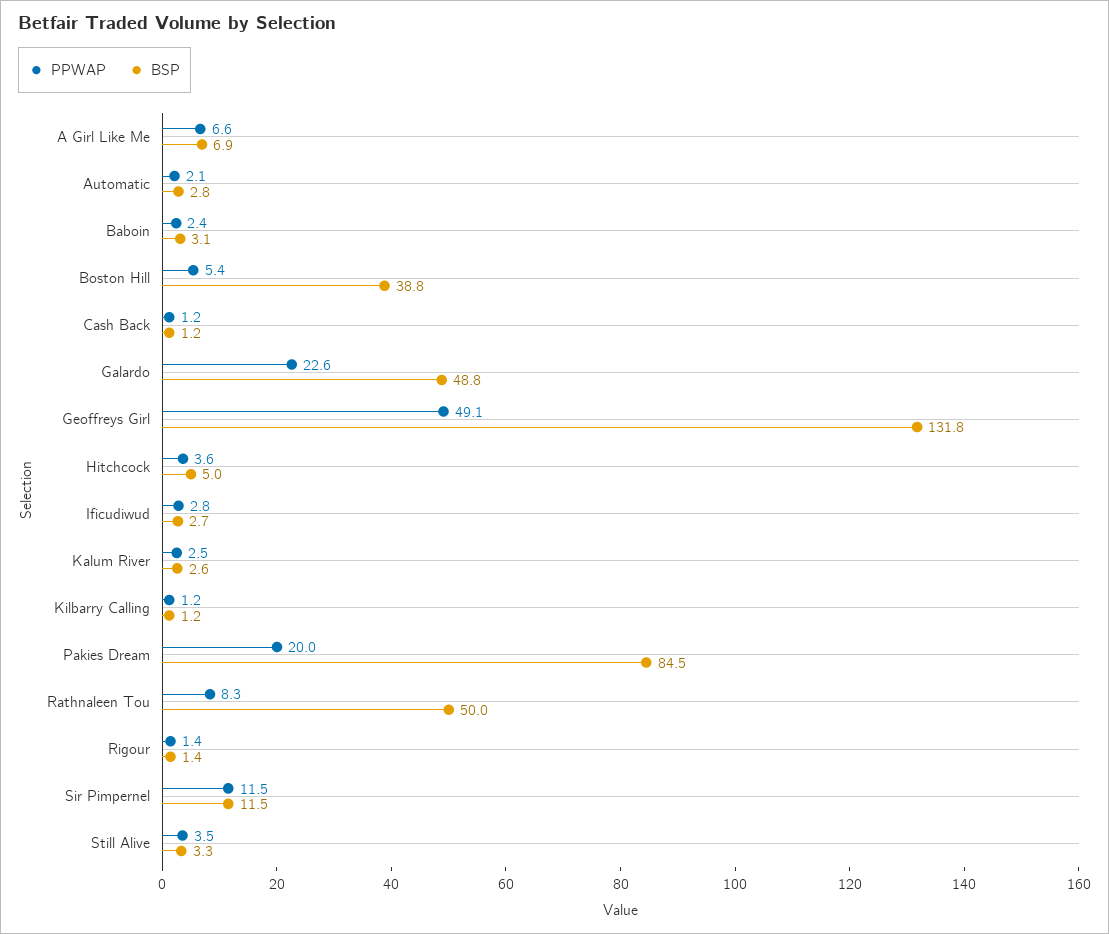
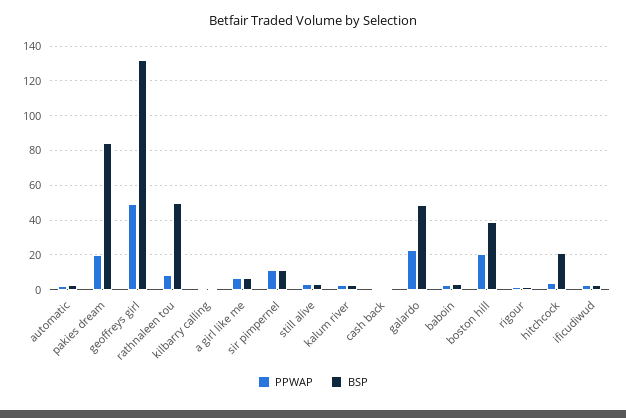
  {
    "PPWAP": {
      "A Girl Like Me": 6.6,
      "Automatic": 2.1,
      "Baboin": 2.4,
-     "Boston Hill": 5.4,
+     "Boston Hill": 20,
      "Cash Back": 1.2,
      "Galardo": 22.6,
      "Geoffreys Girl": 49.1,
      "Hitchcock": 3.6,
      "Ificudiwud": 2.8,
      "Kalum River": 2.5,
      "Kilbarry Calling": 1.2,
      "Pakies Dream": 20,
      "Rathnaleen Tou": 8.3,
      "Rigour": 1.4,
      "Sir Pimpernel": 11.5,
      "Still Alive": 3.5
    },
    "BSP": {
      "A Girl Like Me": 6.9,
      "Automatic": 2.8,
      "Baboin": 3.1,
      "Boston Hill": 38.8,
      "Cash Back": 1.2,
      "Galardo": 48.8,
      "Geoffreys Girl": 131.8,
-     "Hitchcock": 5,
+     "Hitchcock": 20,
      "Ificudiwud": 2.7,
      "Kalum River": 2.6,
      "Kilbarry Calling": 1.2,
      "Pakies Dream": 84.5,
      "Rathnaleen Tou": 50,
      "Rigour": 1.4,
      "Sir Pimpernel": 11.5,
      "Still Alive": 3.3
    }
  }

